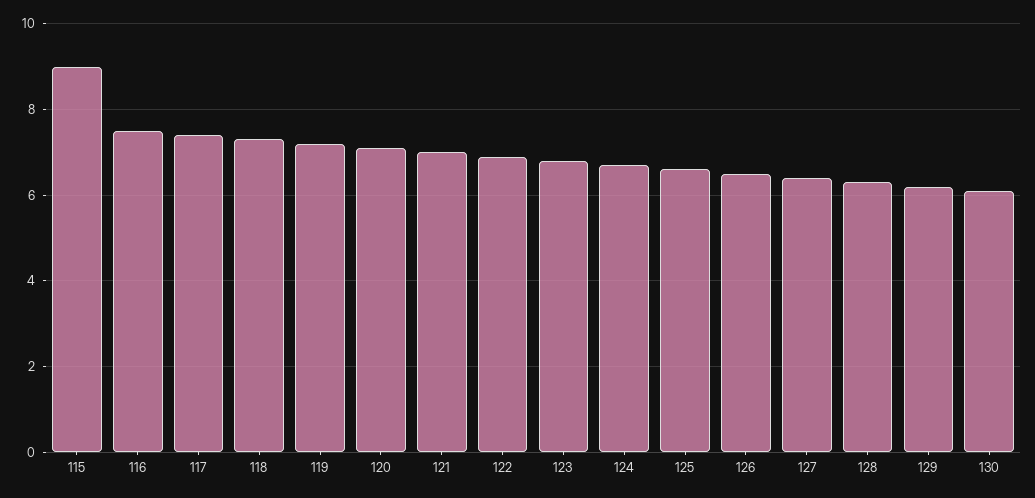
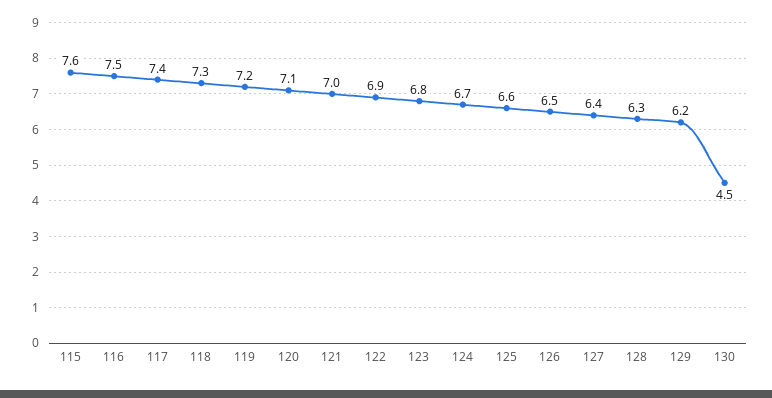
  {
-   "115": 9,
+   "115": 7.6,
    "116": 7.5,
    "117": 7.4,
    "118": 7.3,
    "119": 7.2,
    "120": 7.1,
    "121": 7,
    "122": 6.9,
    "123": 6.8,
    "124": 6.7,
    "125": 6.6,
    "126": 6.5,
    "127": 6.4,
    "128": 6.3,
    "129": 6.2,
-   "130": 6
+   "130": 4.5
  }

